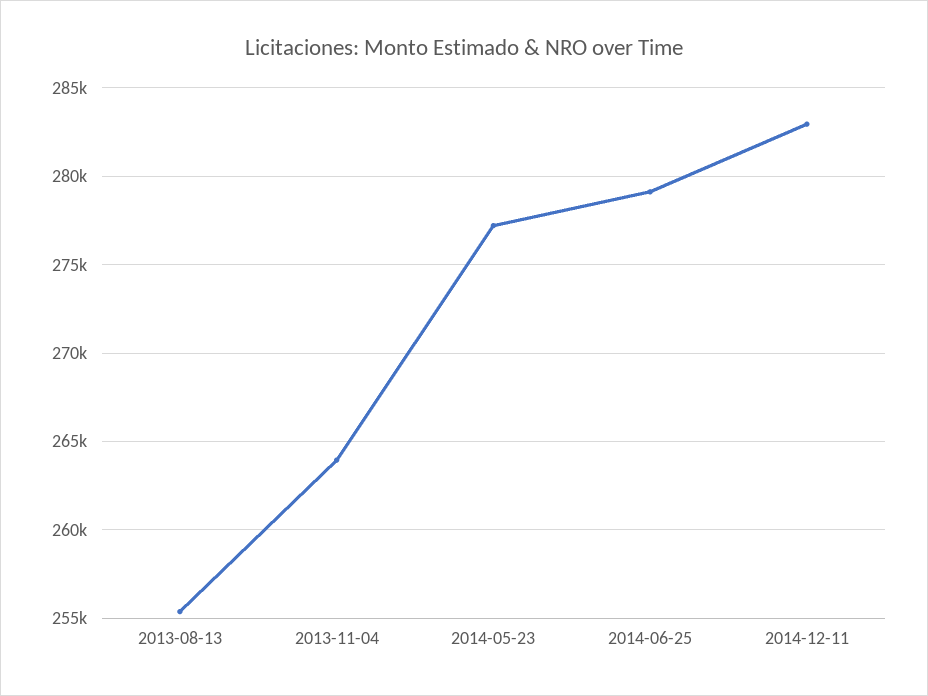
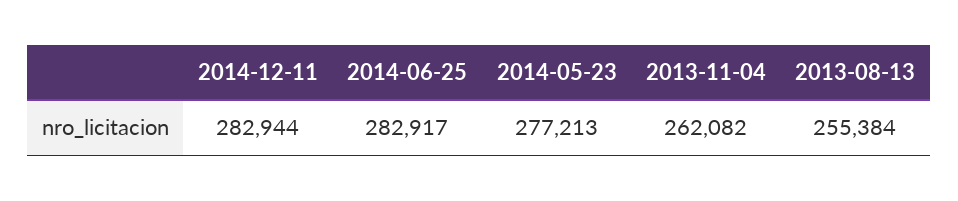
  {
    "2013-08-13": 255384,
-   "2013-11-04": 264000,
+   "2013-11-04": 262082,
    "2014-05-23": 277213,
-   "2014-06-25": 279000,
+   "2014-06-25": 282917,
    "2014-12-11": 282944
  }

